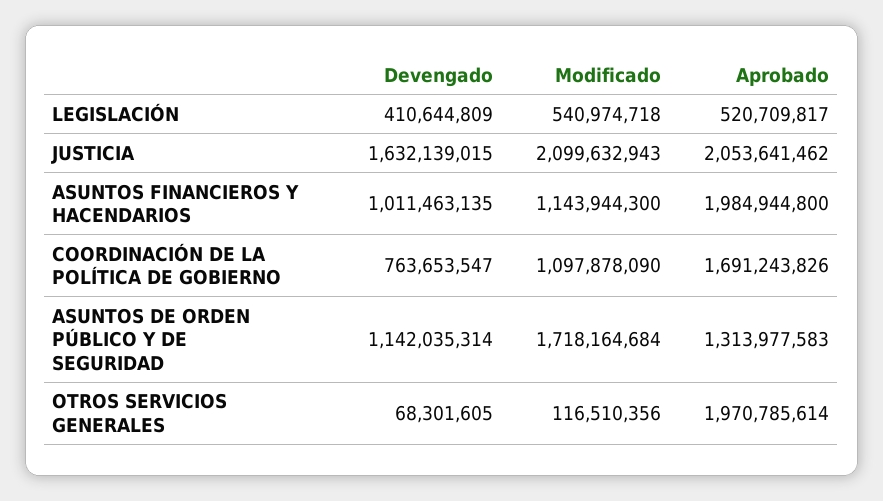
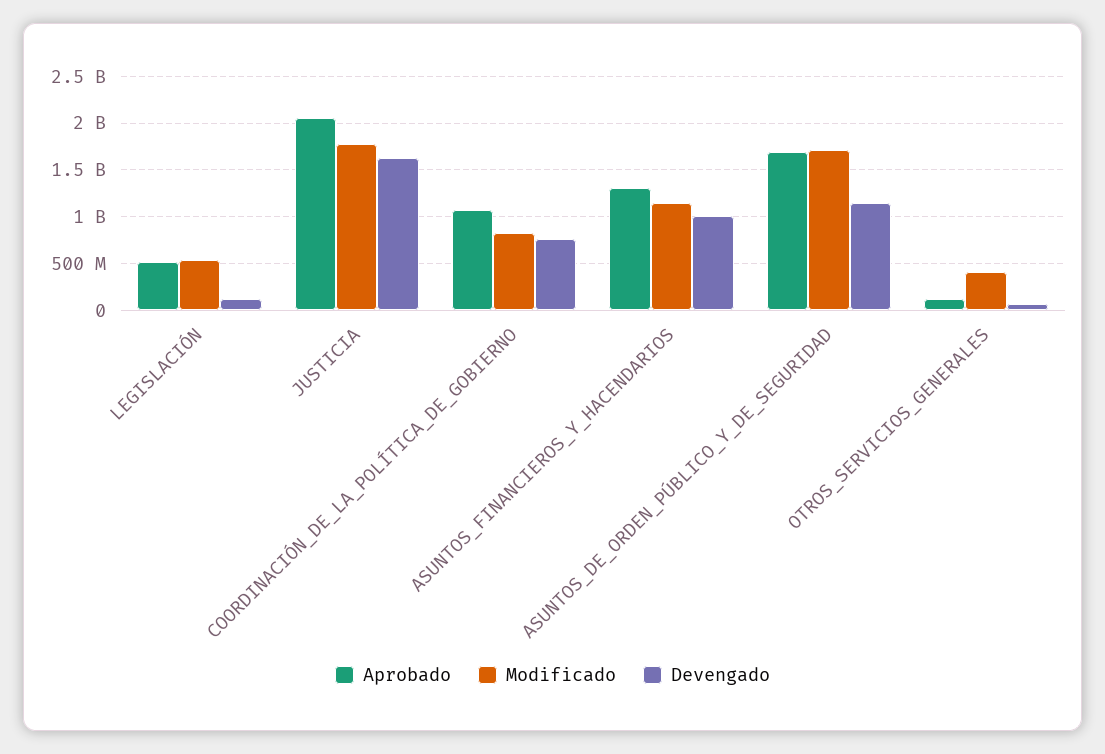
  {
    "Devengado": {
-     "LEGISLACIÓN": 410644809,
+     "LEGISLACIÓN": 100000000,
      "JUSTICIA": 1632139015,
      "ASUNTOS FINANCIEROS Y HACENDARIOS": 1011463135,
      "COORDINACIÓN DE LA POLÍTICA DE GOBIERNO": 763653547,
      "ASUNTOS DE ORDEN PÚBLICO Y DE SEGURIDAD": 1142035314,
      "OTROS SERVICIOS GENERALES": 68301605
    },
    "Modificado": {
      "LEGISLACIÓN": 540974718,
-     "JUSTICIA": 2099632943,
+     "JUSTICIA": 1800000000,
      "ASUNTOS FINANCIEROS Y HACENDARIOS": 1143944300,
-     "COORDINACIÓN DE LA POLÍTICA DE GOBIERNO": 1097878090,
+     "COORDINACIÓN DE LA POLÍTICA DE GOBIERNO": 800000000,
      "ASUNTOS DE ORDEN PÚBLICO Y DE SEGURIDAD": 1718164684,
-     "OTROS SERVICIOS GENERALES": 116510356
+     "OTROS SERVICIOS GENERALES": 400000000
    },
    "Aprobado": {
      "LEGISLACIÓN": 520709817,
      "JUSTICIA": 2053641462,
-     "ASUNTOS FINANCIEROS Y HACENDARIOS": 1984944800,
+     "ASUNTOS FINANCIEROS Y HACENDARIOS": 1300000000,
-     "COORDINACIÓN DE LA POLÍTICA DE GOBIERNO": 1691243826,
+     "COORDINACIÓN DE LA POLÍTICA DE GOBIERNO": 1100000000,
-     "ASUNTOS DE ORDEN PÚBLICO Y DE SEGURIDAD": 1313977583,
+     "ASUNTOS DE ORDEN PÚBLICO Y DE SEGURIDAD": 1700000000,
-     "OTROS SERVICIOS GENERALES": 1970785614
+     "OTROS SERVICIOS GENERALES": 100000000
    }
  }

